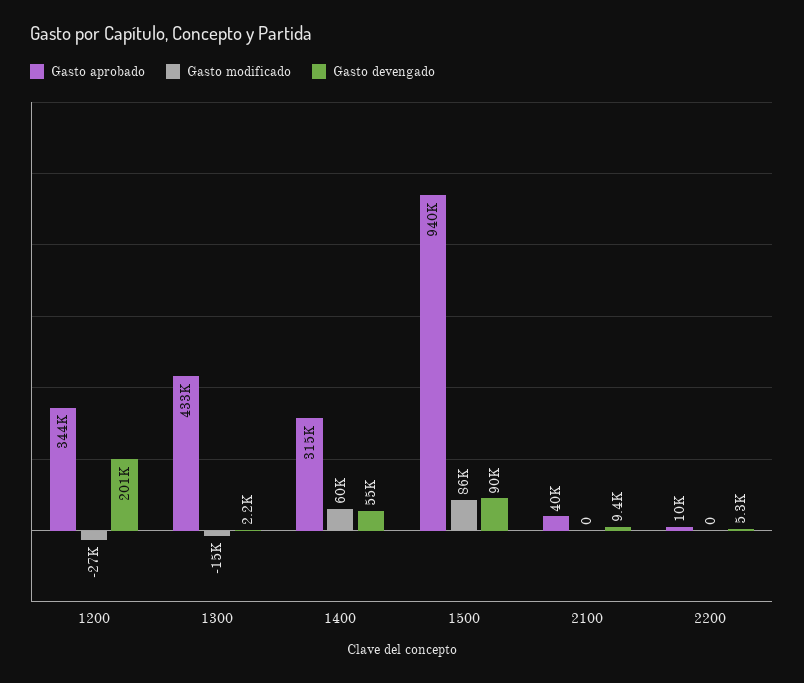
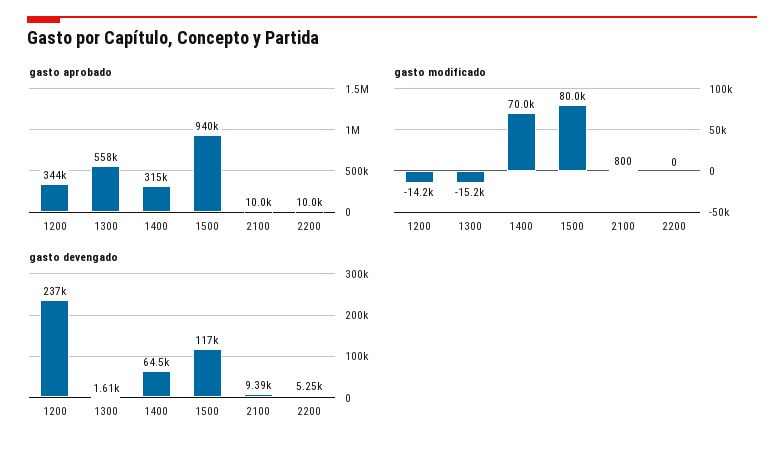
  {
    "Gasto aprobado": {
      "1200": 344000,
-     "1300": 433000,
+     "1300": 558000,
      "1400": 315000,
      "1500": 940000,
-     "2100": 40000,
+     "2100": 10000,
      "2200": 10000
    },
    "Gasto modificado": {
-     "1200": -27000,
+     "1200": -14200,
      "1300": -15200,
-     "1400": 60000,
+     "1400": 70000,
-     "1500": 86000,
+     "1500": 80000,
-     "2100": 0,
+     "2100": 800,
      "2200": 0
    },
    "Gasto devengado": {
-     "1200": 201000,
+     "1200": 237000,
-     "1300": 2200,
+     "1300": 1610,
-     "1400": 55000,
+     "1400": 64500,
-     "1500": 90000,
+     "1500": 117000,
      "2100": 9390,
      "2200": 5250
    }
  }

